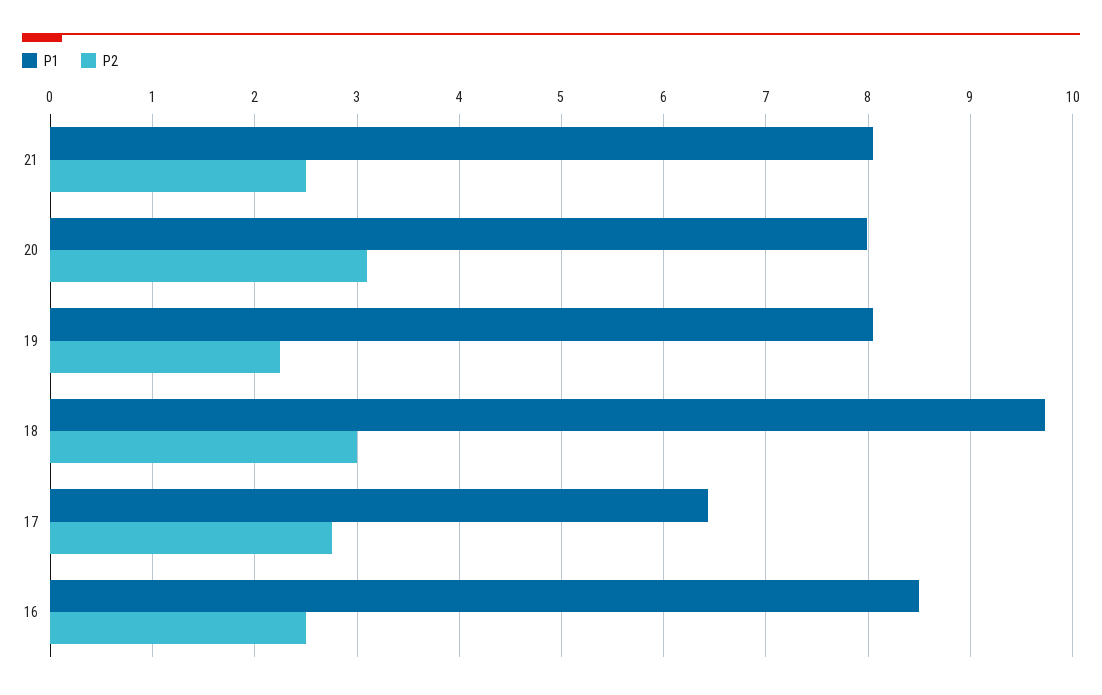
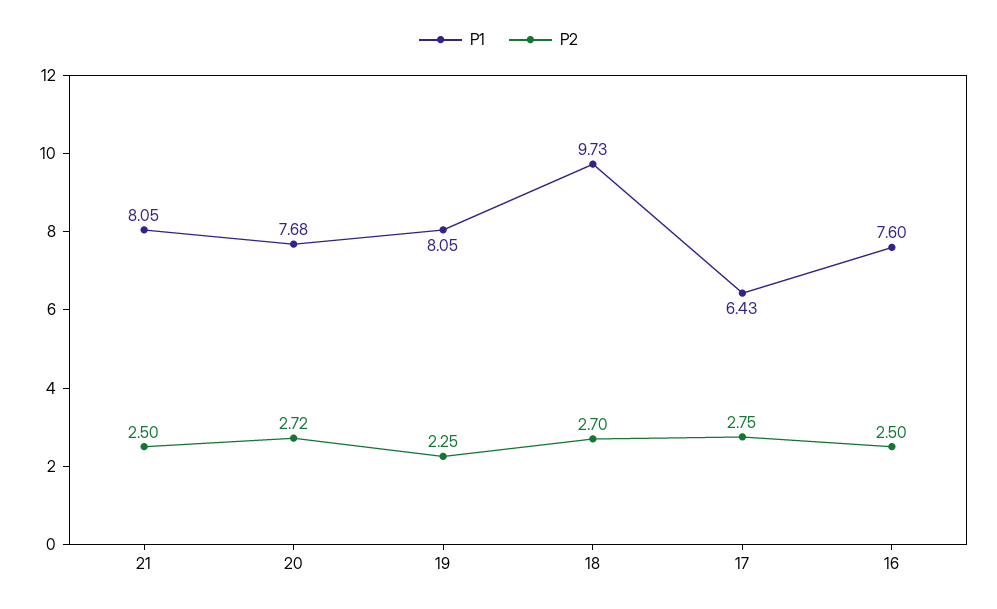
  {
    "P1": {
      "21": 8.05,
-     "20": 8,
+     "20": 7.68,
      "19": 8.05,
      "18": 9.73,
      "17": 6.43,
-     "16": 8.5
+     "16": 7.6
    },
    "P2": {
      "21": 2.5,
-     "20": 3.1,
+     "20": 2.72,
      "19": 2.25,
-     "18": 3,
+     "18": 2.7,
      "17": 2.75,
      "16": 2.5
    }
  }

